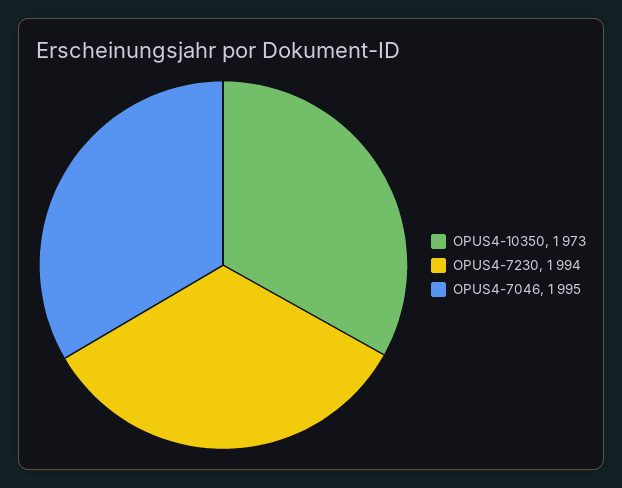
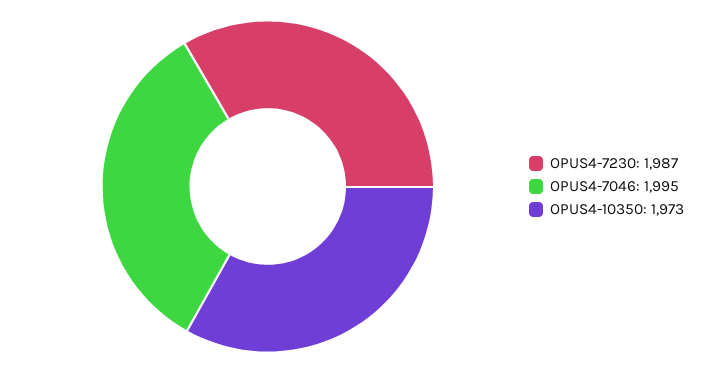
  {
    "OPUS4-10350": 1973,
-   "OPUS4-7230": 1994,
+   "OPUS4-7230": 1987,
    "OPUS4-7046": 1995
  }

